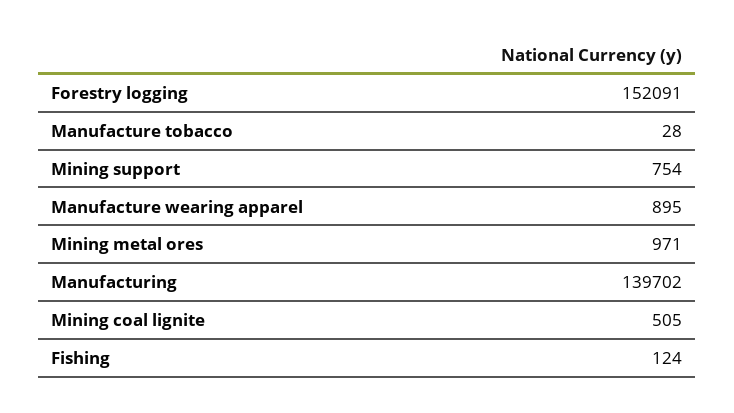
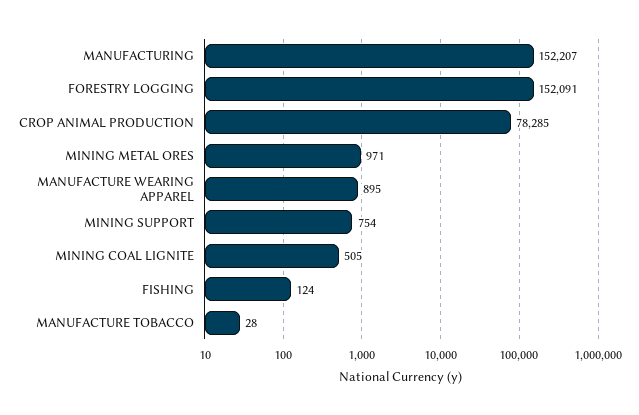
  {
    "Forestry logging": 152091,
    "Manufacture tobacco": 28,
    "Mining support": 754,
    "Manufacture wearing apparel": 895,
    "Mining metal ores": 971,
-   "Manufacturing": 139702,
+   "Manufacturing": 152207,
    "Mining coal lignite": 505,
-   "Fishing": 124
+   "Fishing": 124,
+   "CROP ANIMAL PRODUCTION": 78285
  }

